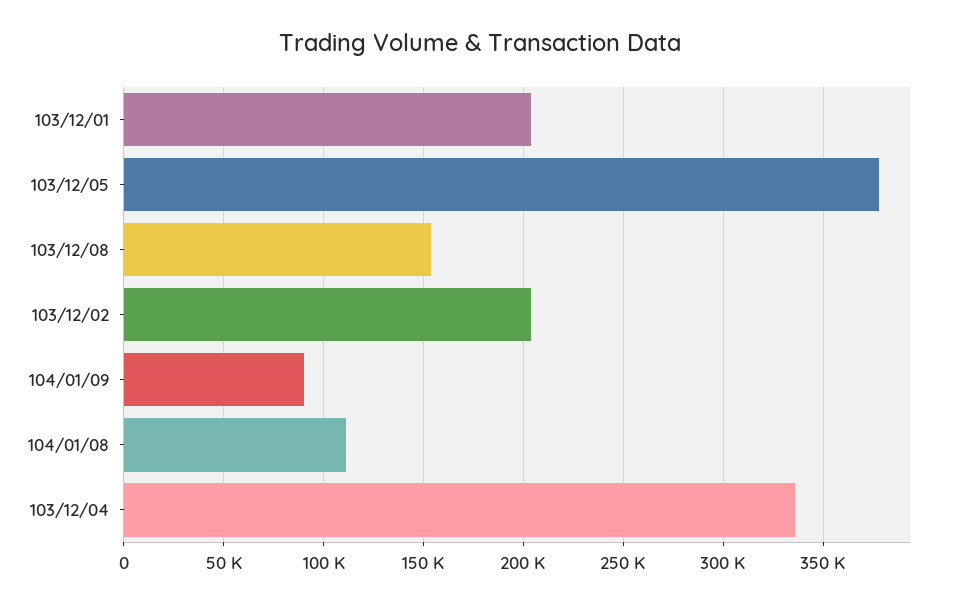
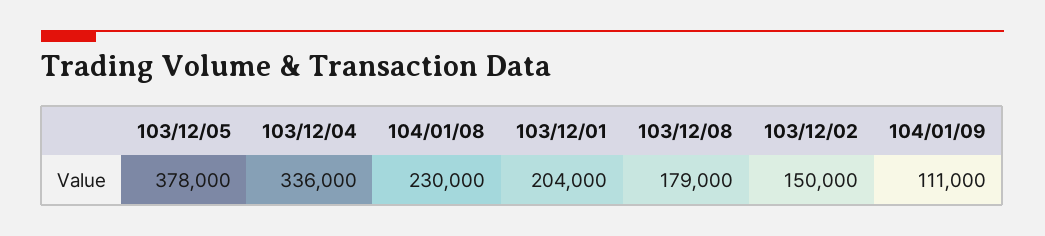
  {
    "103/12/01": 204000,
    "103/12/05": 378000,
-   "103/12/08": 155000,
+   "103/12/08": 179000,
-   "103/12/02": 205000,
+   "103/12/02": 150000,
-   "104/01/09": 90000,
+   "104/01/09": 111000,
-   "104/01/08": 110000,
+   "104/01/08": 230000,
    "103/12/04": 336000
  }

